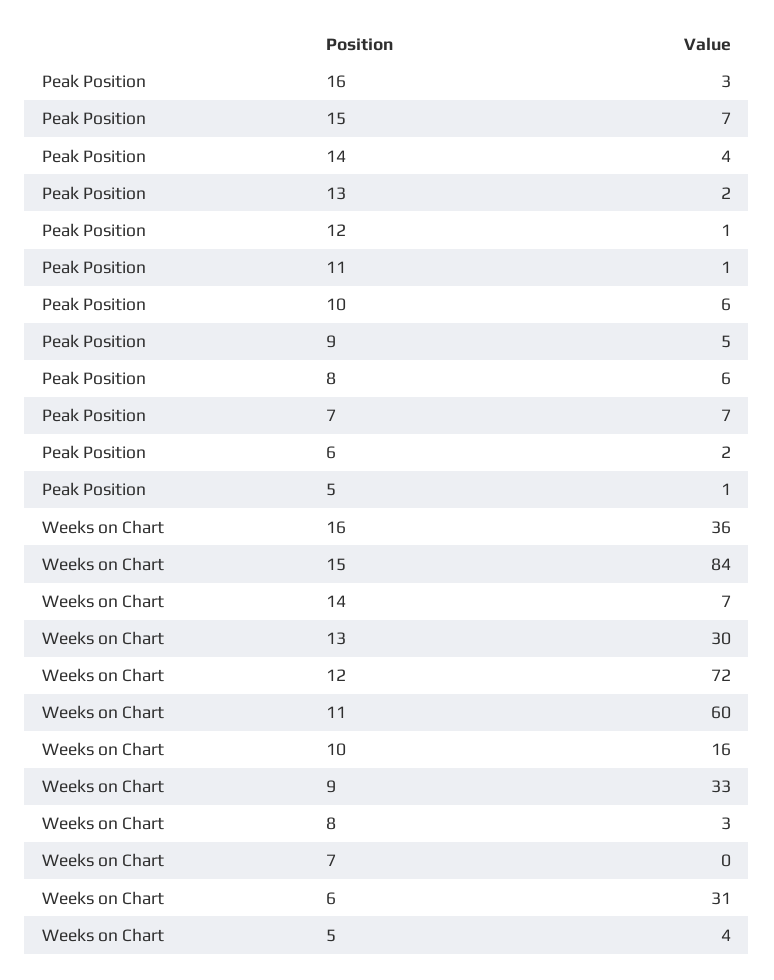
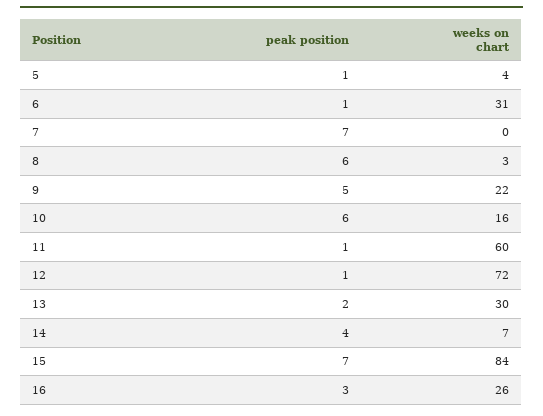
  {
    "Peak Position": {
      "16": 3,
      "15": 7,
      "14": 4,
      "13": 2,
      "12": 1,
      "11": 1,
      "10": 6,
      "9": 5,
      "8": 6,
      "7": 7,
-     "6": 2,
+     "6": 1,
      "5": 1
    },
    "Weeks on Chart": {
-     "16": 36,
+     "16": 26,
      "15": 84,
      "14": 7,
      "13": 30,
      "12": 72,
      "11": 60,
      "10": 16,
-     "9": 33,
+     "9": 22,
      "8": 3,
      "7": 0,
      "6": 31,
      "5": 4
    }
  }

